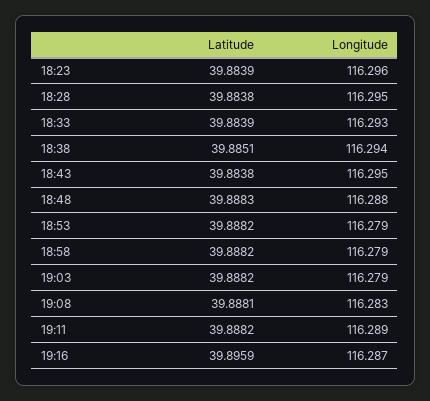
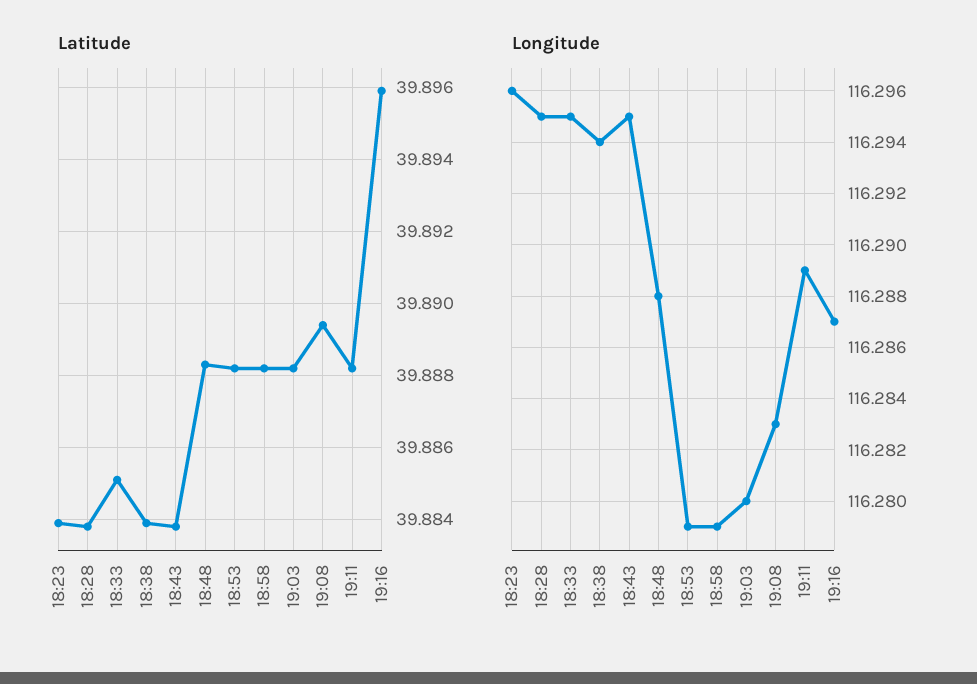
  {
    "Latitude": {
      "18:23": 39.8839,
      "18:28": 39.8838,
-     "18:33": 39.8839,
+     "18:33": 39.885,
-     "18:38": 39.8851,
+     "18:38": 39.884,
      "18:43": 39.8838,
      "18:48": 39.8883,
      "18:53": 39.8882,
      "18:58": 39.8882,
      "19:03": 39.8882,
-     "19:08": 39.8881,
+     "19:08": 39.8895,
      "19:11": 39.8882,
      "19:16": 39.8959
    },
    "Longitude": {
      "18:23": 116.296,
      "18:28": 116.295,
-     "18:33": 116.293,
+     "18:33": 116.295,
      "18:38": 116.294,
      "18:43": 116.295,
      "18:48": 116.288,
      "18:53": 116.279,
      "18:58": 116.279,
-     "19:03": 116.279,
+     "19:03": 116.28,
      "19:08": 116.283,
      "19:11": 116.289,
      "19:16": 116.287
    }
  }

